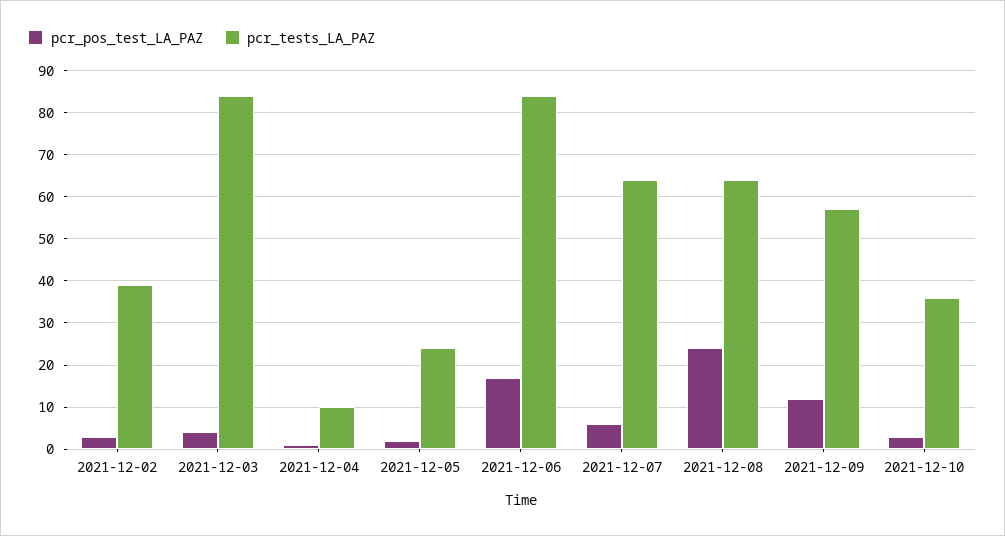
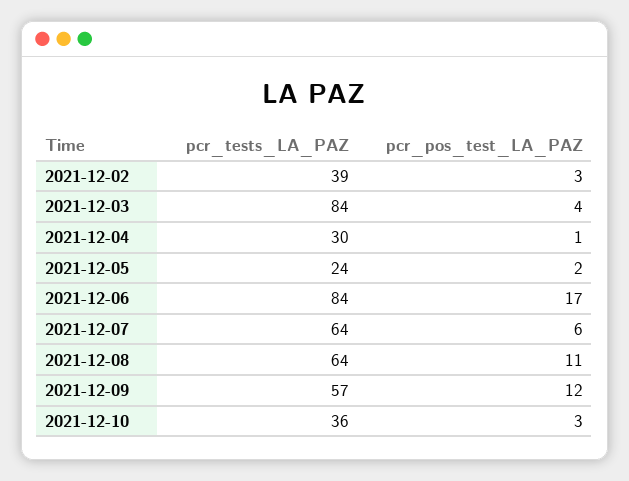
  {
    "pcr_pos_test_LA_PAZ": {
      "2021-12-02": 3,
      "2021-12-03": 4,
      "2021-12-04": 1,
      "2021-12-05": 2,
      "2021-12-06": 17,
      "2021-12-07": 6,
-     "2021-12-08": 25,
+     "2021-12-08": 11,
      "2021-12-09": 12,
      "2021-12-10": 3
    },
    "pcr_tests_LA_PAZ": {
      "2021-12-02": 39,
      "2021-12-03": 84,
-     "2021-12-04": 10,
+     "2021-12-04": 30,
      "2021-12-05": 24,
      "2021-12-06": 84,
      "2021-12-07": 64,
      "2021-12-08": 64,
      "2021-12-09": 57,
      "2021-12-10": 36
    }
  }

